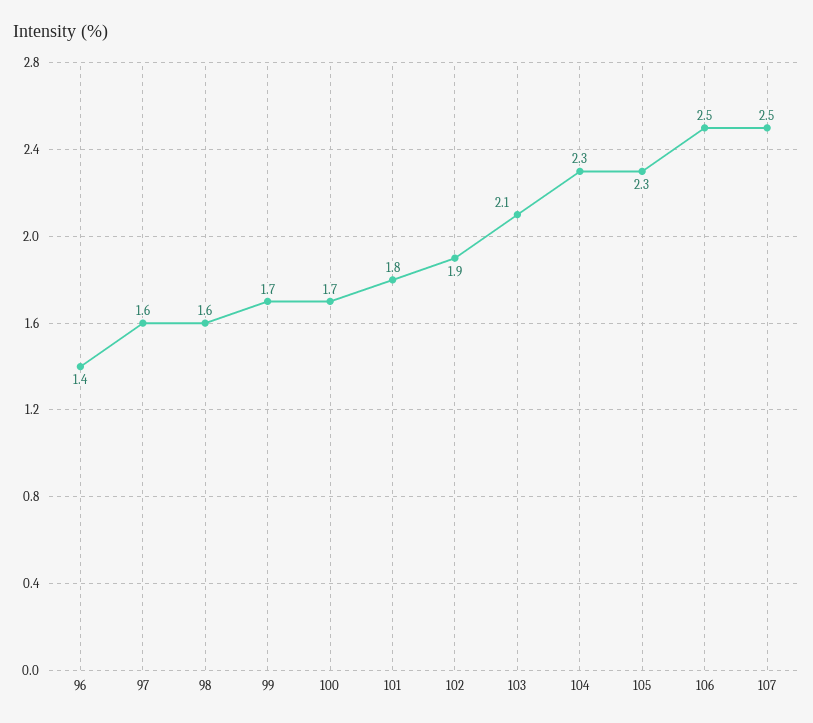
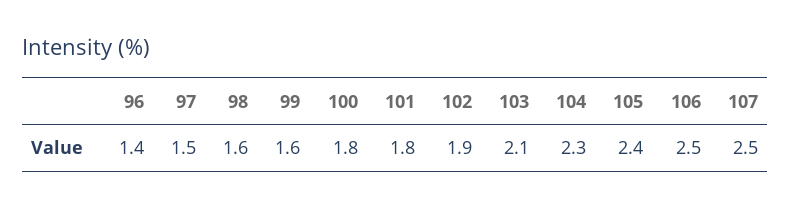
  {
    "96": 1.4,
-   "97": 1.6,
+   "97": 1.5,
    "98": 1.6,
-   "99": 1.7,
+   "99": 1.6,
-   "100": 1.7,
+   "100": 1.8,
    "101": 1.8,
    "102": 1.9,
    "103": 2.1,
    "104": 2.3,
-   "105": 2.3,
+   "105": 2.4,
    "106": 2.5,
    "107": 2.5
  }

